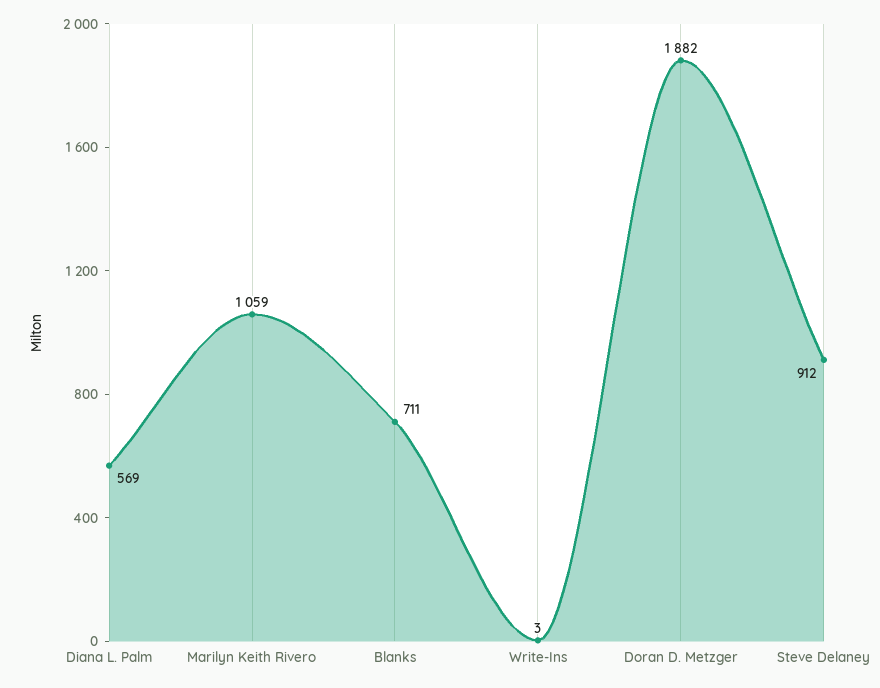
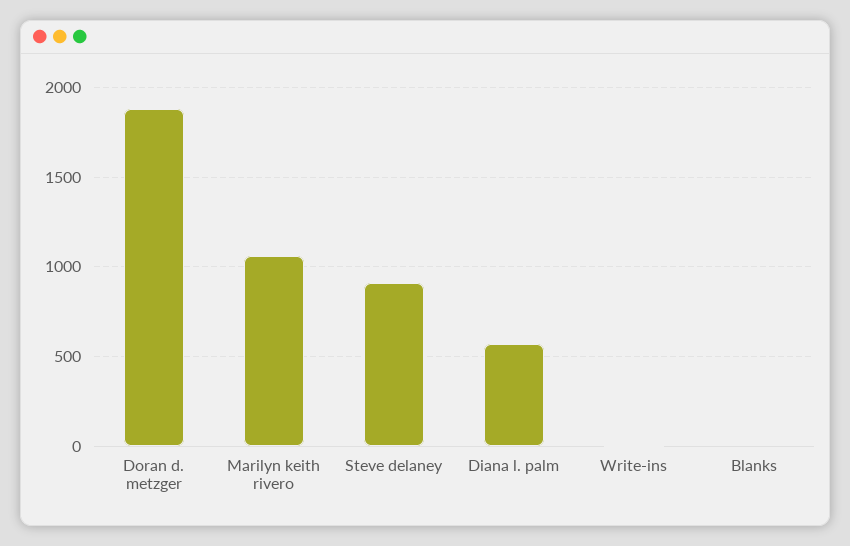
  {
    "Diana L. Palm": 569,
    "Marilyn Keith Rivero": 1059,
-   "Blanks": 711,
+   "Blanks": 0,
    "Write-Ins": 3,
    "Doran D. Metzger": 1882,
    "Steve Delaney": 912
  }

